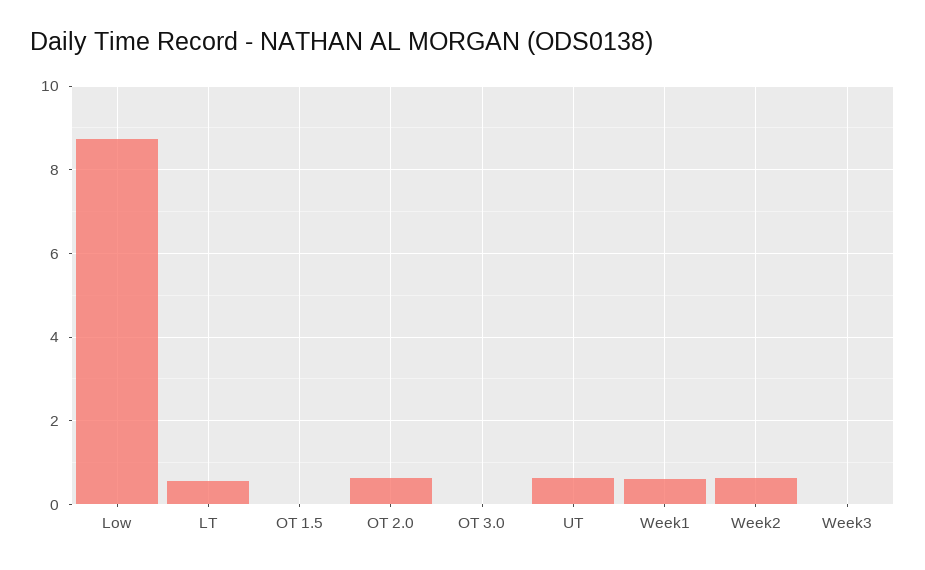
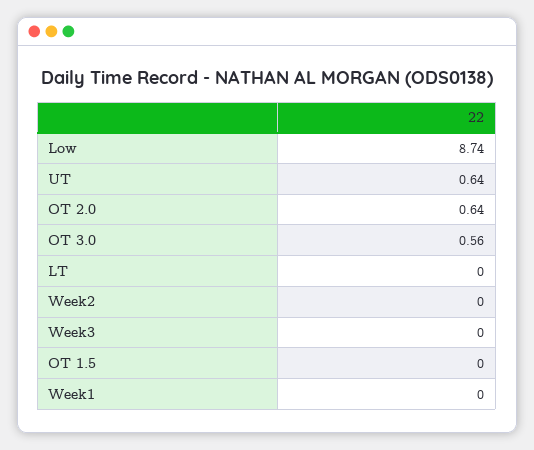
  {
    "Low": 8.74,
-   "LT": 0.6,
+   "LT": 0,
    "OT 1.5": 0,
    "OT 2.0": 0.64,
-   "OT 3.0": 0,
+   "OT 3.0": 0.56,
    "UT": 0.64,
-   "Week1": 0.6,
+   "Week1": 0,
-   "Week2": 0.6,
+   "Week2": 0,
    "Week3": 0
  }

